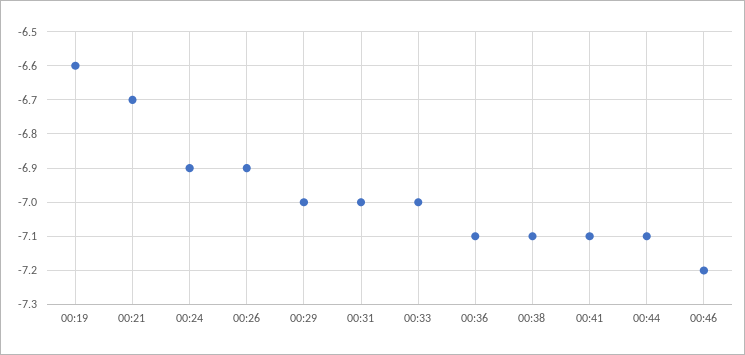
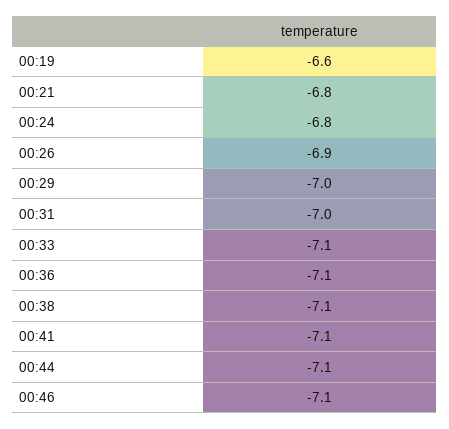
  {
    "00:19": -6.6,
-   "00:21": -6.7,
+   "00:21": -6.8,
-   "00:24": -6.9,
+   "00:24": -6.8,
    "00:26": -6.9,
    "00:29": -7,
    "00:31": -7,
-   "00:33": -7,
+   "00:33": -7.1,
    "00:36": -7.1,
    "00:38": -7.1,
    "00:41": -7.1,
    "00:44": -7.1,
-   "00:46": -7.2
+   "00:46": -7.1
  }

